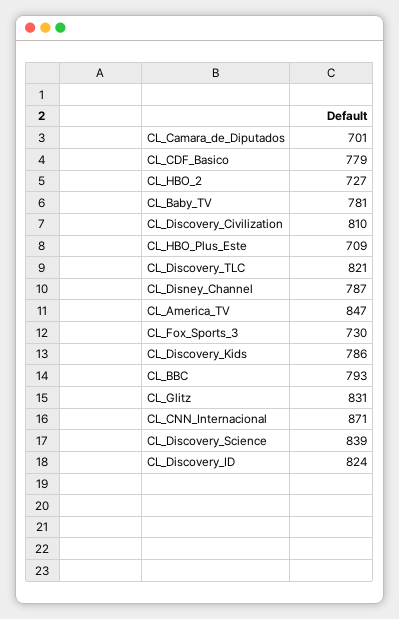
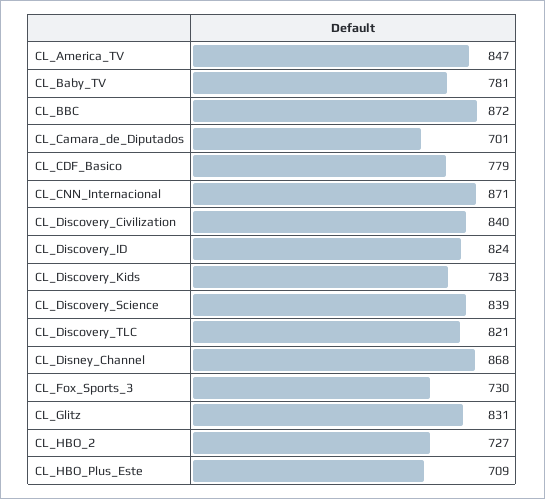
  {
    "CL_Camara_de_Diputados": 701,
    "CL_CDF_Basico": 779,
    "CL_HBO_2": 727,
    "CL_Baby_TV": 781,
-   "CL_Discovery_Civilization": 810,
+   "CL_Discovery_Civilization": 840,
    "CL_HBO_Plus_Este": 709,
    "CL_Discovery_TLC": 821,
-   "CL_Disney_Channel": 787,
+   "CL_Disney_Channel": 868,
    "CL_America_TV": 847,
    "CL_Fox_Sports_3": 730,
-   "CL_Discovery_Kids": 786,
+   "CL_Discovery_Kids": 783,
-   "CL_BBC": 793,
+   "CL_BBC": 872,
    "CL_Glitz": 831,
    "CL_CNN_Internacional": 871,
    "CL_Discovery_Science": 839,
    "CL_Discovery_ID": 824
  }

